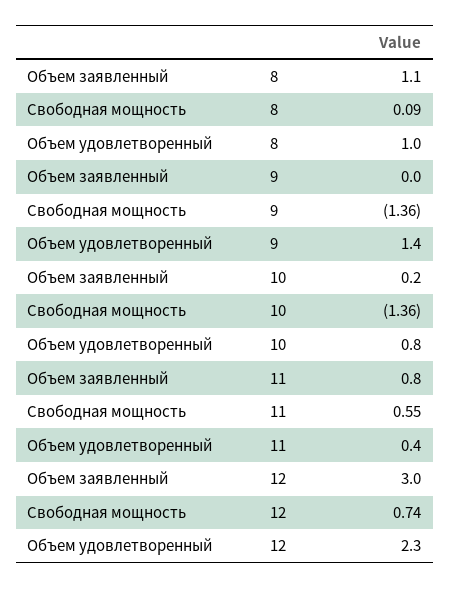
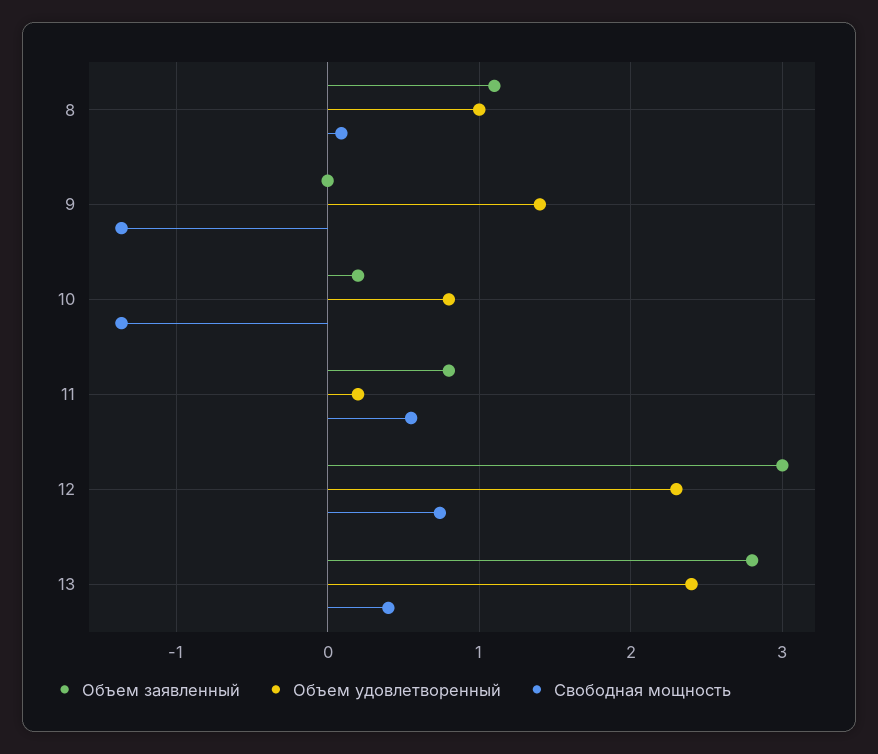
  {
    "Объем заявленный": {
      "8": 1.1,
      "9": 0,
      "10": 0.2,
      "11": 0.8,
-     "12": 3
+     "12": 3,
+     "13": 2.8
    },
    "Свободная мощность": {
      "8": 0.09,
      "9": -1.36,
      "10": -1.36,
      "11": 0.55,
-     "12": 0.74
+     "12": 0.74,
+     "13": 0.4
    },
    "Объем удовлетворенный": {
      "8": 1,
      "9": 1.4,
      "10": 0.8,
-     "11": 0.4,
+     "11": 0.2,
-     "12": 2.3
+     "12": 2.3,
+     "13": 2.4
    }
  }

